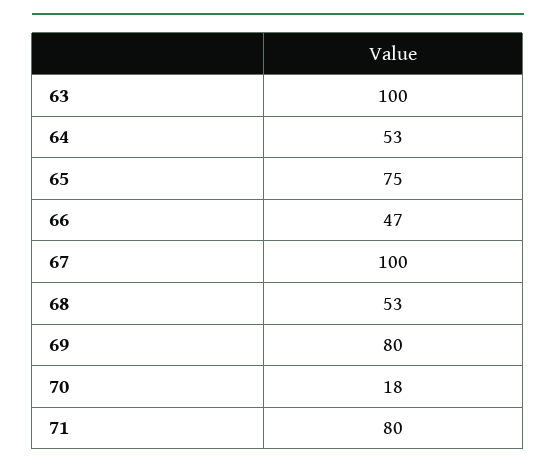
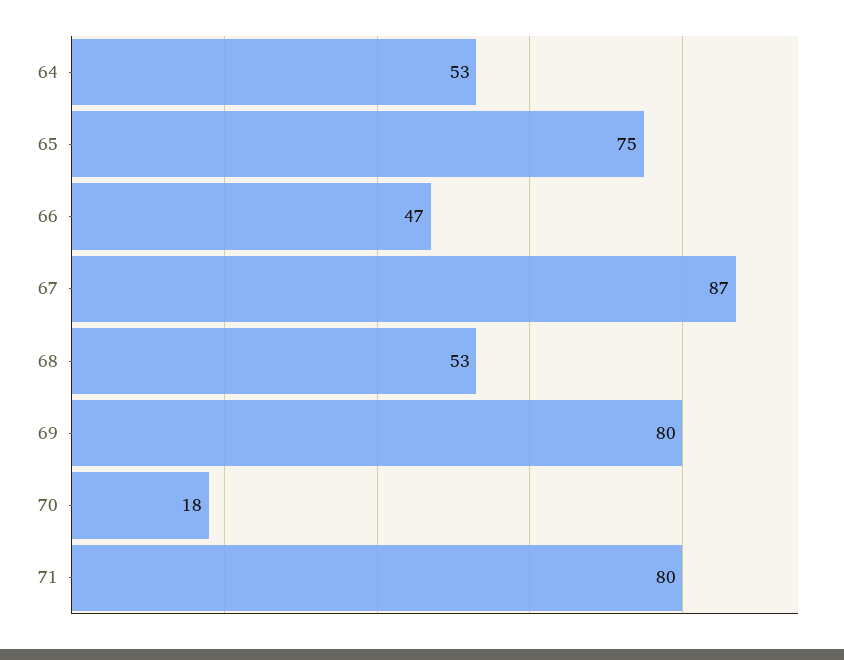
  {
-   "63": 100,
    "64": 53,
    "65": 75,
    "66": 47,
-   "67": 100,
+   "67": 87,
    "68": 53,
    "69": 80,
    "70": 18,
    "71": 80
  }

